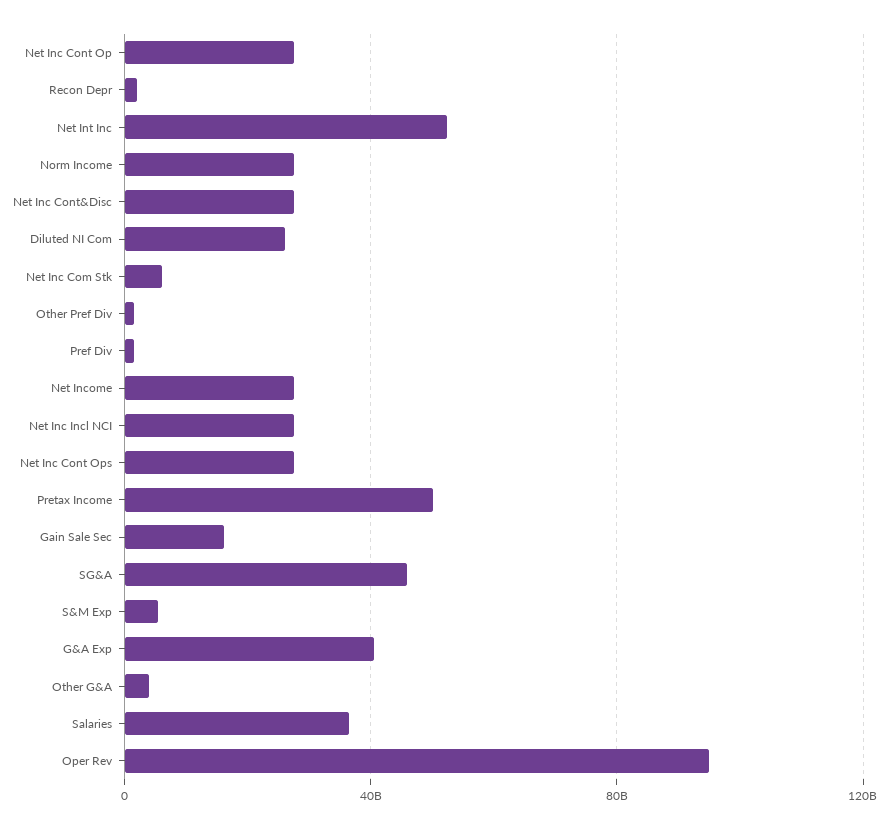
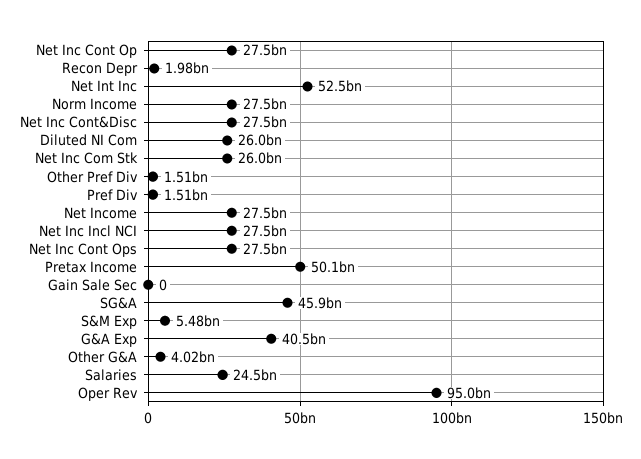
  {
    "Net Inc Cont Op": 27500000000,
    "Recon Depr": 1980000000,
    "Net Int Inc": 52500000000,
    "Norm Income": 27500000000,
    "Net Inc Cont&Disc": 27500000000,
    "Diluted NI Com": 26000000000,
-   "Net Inc Com Stk": 5000000000,
+   "Net Inc Com Stk": 26000000000,
    "Other Pref Div": 1510000000,
    "Pref Div": 1510000000,
    "Net Income": 27500000000,
    "Net Inc Incl NCI": 27500000000,
    "Net Inc Cont Ops": 27500000000,
    "Pretax Income": 50100000000,
-   "Gain Sale Sec": 15000000000,
+   "Gain Sale Sec": 0,
    "SG&A": 45900000000,
    "S&M Exp": 5480000000,
    "G&A Exp": 40500000000,
    "Other G&A": 4020000000,
-   "Salaries": 35000000000,
+   "Salaries": 24500000000,
    "Oper Rev": 95000000000
  }

